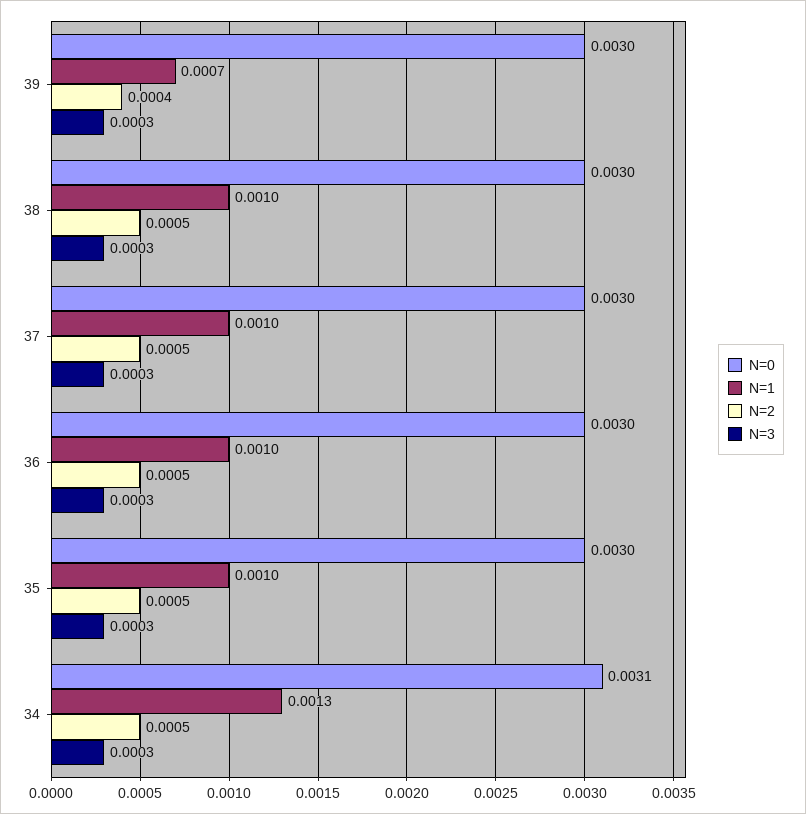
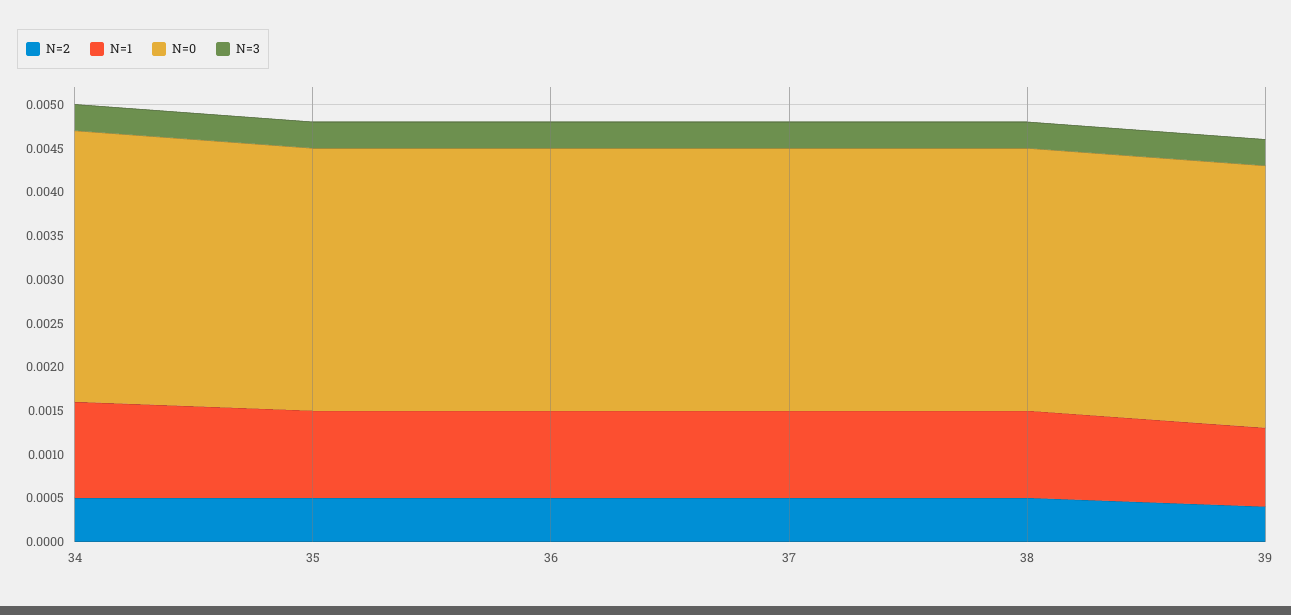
  {
    "N=0": {
      "39": 0.003,
      "38": 0.003,
      "37": 0.003,
      "36": 0.003,
      "35": 0.003,
      "34": 0.0031
    },
    "N=1": {
-     "39": 0.0007,
+     "39": 0.0009,
      "38": 0.001,
      "37": 0.001,
      "36": 0.001,
      "35": 0.001,
-     "34": 0.0013
+     "34": 0.0011
    },
    "N=2": {
      "39": 0.0004,
      "38": 0.0005,
      "37": 0.0005,
      "36": 0.0005,
      "35": 0.0005,
      "34": 0.0005
    },
    "N=3": {
      "39": 0.0003,
      "38": 0.0003,
      "37": 0.0003,
      "36": 0.0003,
      "35": 0.0003,
      "34": 0.0003
    }
  }

